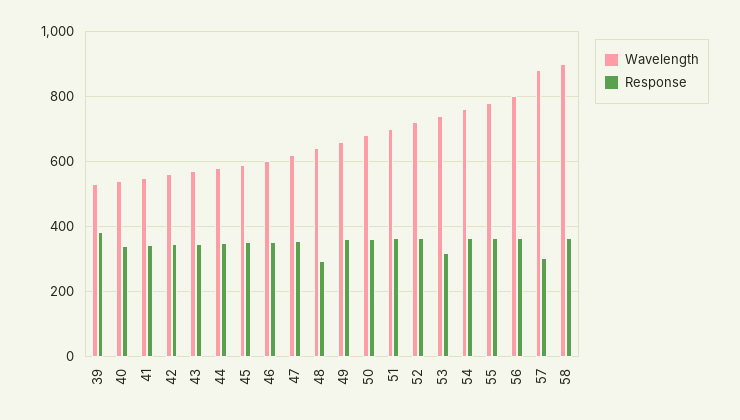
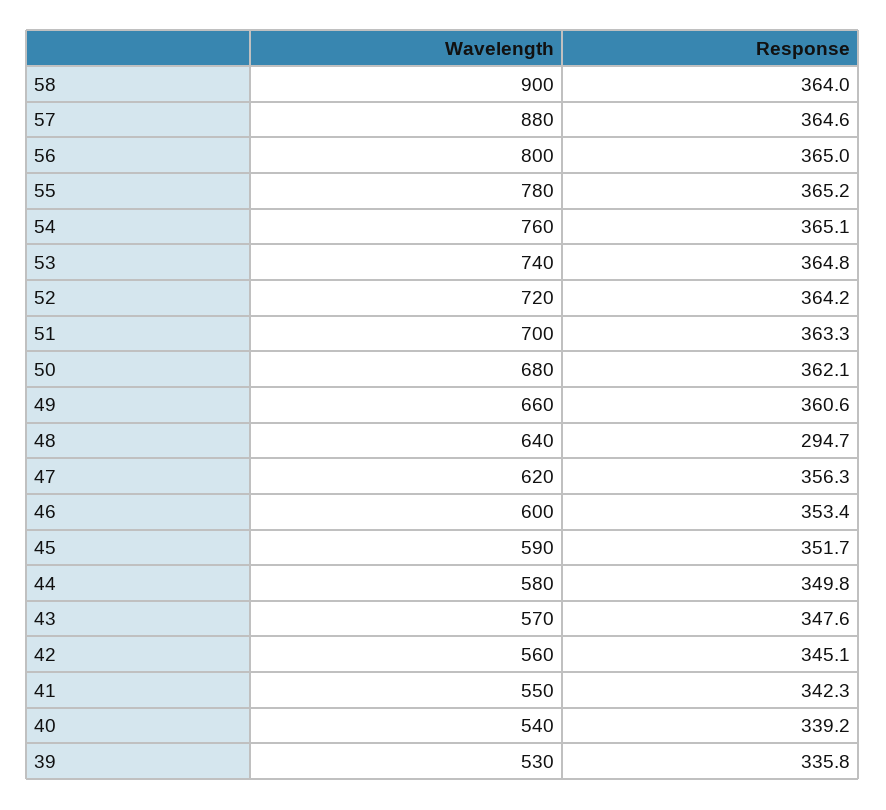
  {
    "Wavelength": {
      "39": 530,
      "40": 540,
      "41": 550,
      "42": 560,
      "43": 570,
      "44": 580,
      "45": 590,
      "46": 600,
      "47": 620,
      "48": 640,
      "49": 660,
      "50": 680,
      "51": 700,
      "52": 720,
      "53": 740,
      "54": 760,
      "55": 780,
      "56": 800,
      "57": 880,
      "58": 900
    },
    "Response": {
-     "39": 380,
+     "39": 335.8,
      "40": 339.2,
      "41": 342.3,
      "42": 345.1,
      "43": 347.6,
      "44": 349.8,
      "45": 351.7,
      "46": 353.4,
      "47": 356.3,
      "48": 294.7,
      "49": 360.6,
      "50": 362.1,
      "51": 363.3,
      "52": 364.2,
-     "53": 320,
+     "53": 364.8,
      "54": 365.1,
      "55": 365.2,
      "56": 365,
-     "57": 300,
+     "57": 364.6,
      "58": 364
    }
  }

